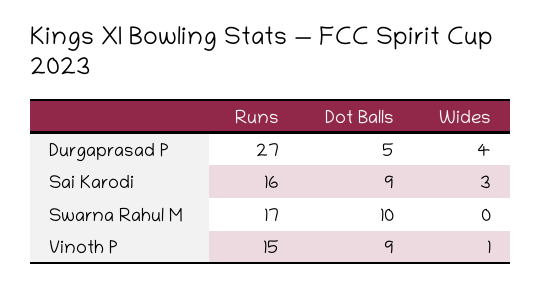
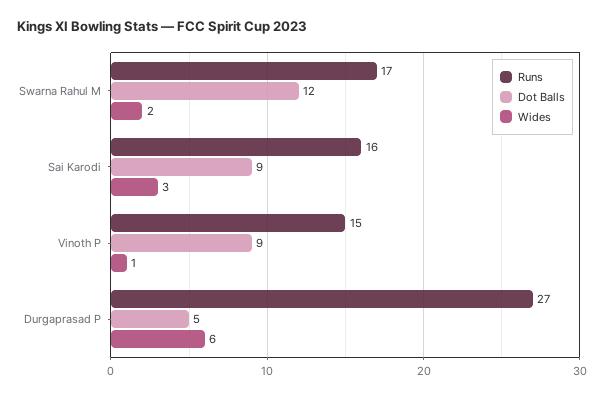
  {
    "Runs": {
      "Durgaprasad P": 27,
      "Sai Karodi": 16,
      "Swarna Rahul M": 17,
      "Vinoth P": 15
    },
    "Dot Balls": {
      "Durgaprasad P": 5,
      "Sai Karodi": 9,
-     "Swarna Rahul M": 10,
+     "Swarna Rahul M": 12,
      "Vinoth P": 9
    },
    "Wides": {
-     "Durgaprasad P": 4,
+     "Durgaprasad P": 6,
      "Sai Karodi": 3,
-     "Swarna Rahul M": 0,
+     "Swarna Rahul M": 2,
      "Vinoth P": 1
    }
  }

